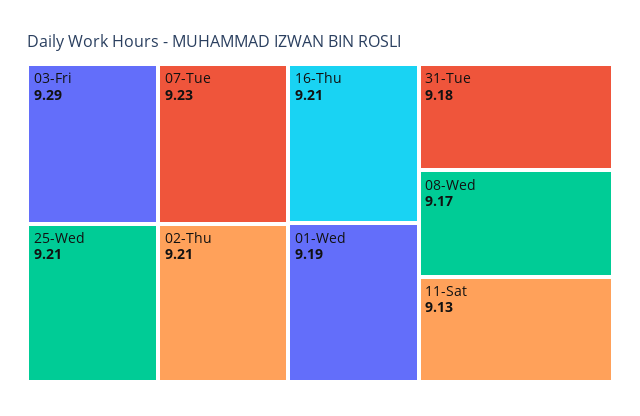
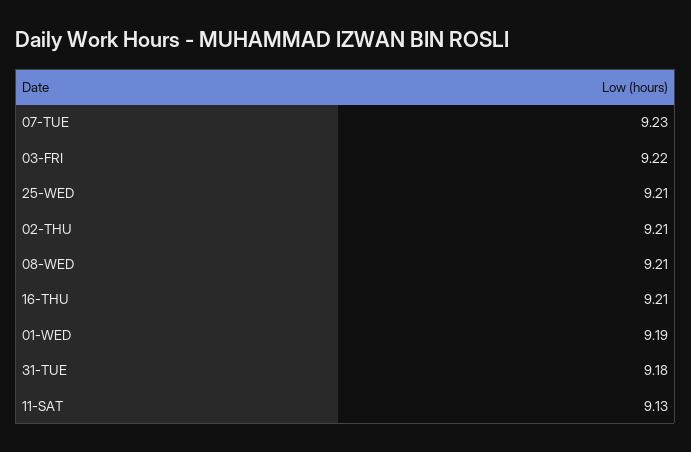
  {
-   "03-Fri": 9.29,
+   "03-Fri": 9.22,
    "07-Tue": 9.23,
    "25-Wed": 9.21,
    "02-Thu": 9.21,
    "16-Thu": 9.21,
    "01-Wed": 9.19,
    "31-Tue": 9.18,
-   "08-Wed": 9.17,
+   "08-Wed": 9.21,
    "11-Sat": 9.13
  }

